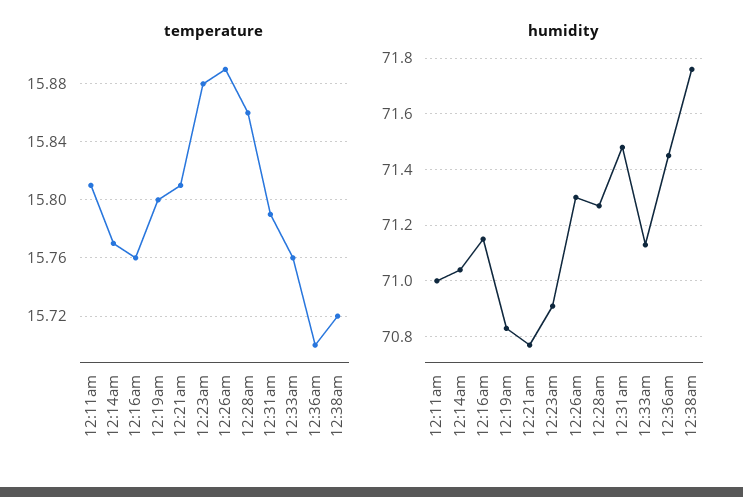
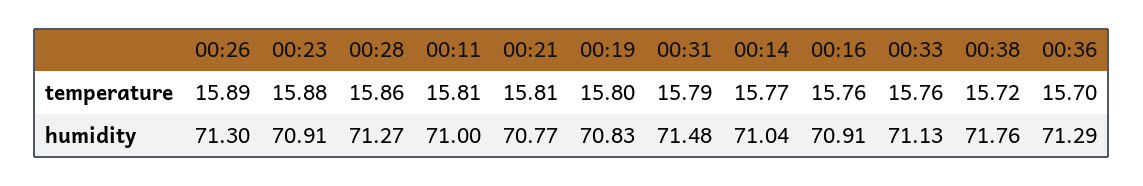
  {
    "temperature": {
      "12:11am": 15.81,
      "12:14am": 15.77,
      "12:16am": 15.76,
      "12:19am": 15.8,
      "12:21am": 15.81,
      "12:23am": 15.88,
      "12:26am": 15.89,
      "12:28am": 15.86,
      "12:31am": 15.79,
      "12:33am": 15.76,
      "12:36am": 15.7,
      "12:38am": 15.72
    },
    "humidity": {
      "12:11am": 71,
      "12:14am": 71.04,
-     "12:16am": 71.15,
+     "12:16am": 70.91,
      "12:19am": 70.83,
      "12:21am": 70.77,
      "12:23am": 70.91,
      "12:26am": 71.3,
      "12:28am": 71.27,
      "12:31am": 71.48,
      "12:33am": 71.13,
-     "12:36am": 71.45,
+     "12:36am": 71.29,
      "12:38am": 71.76
    }
  }

